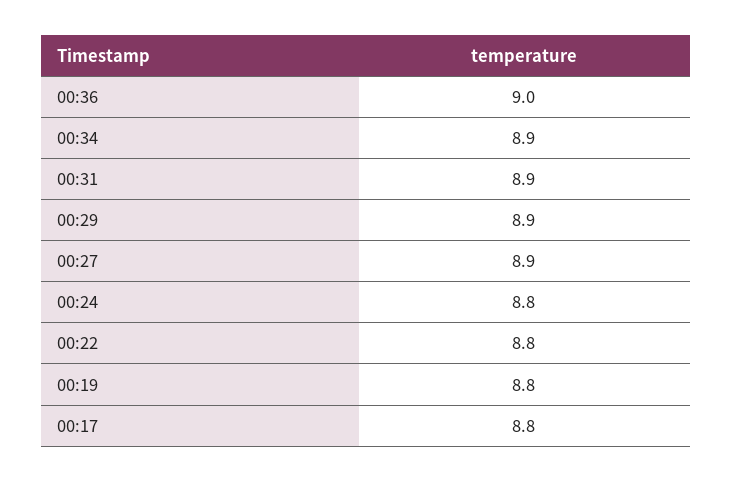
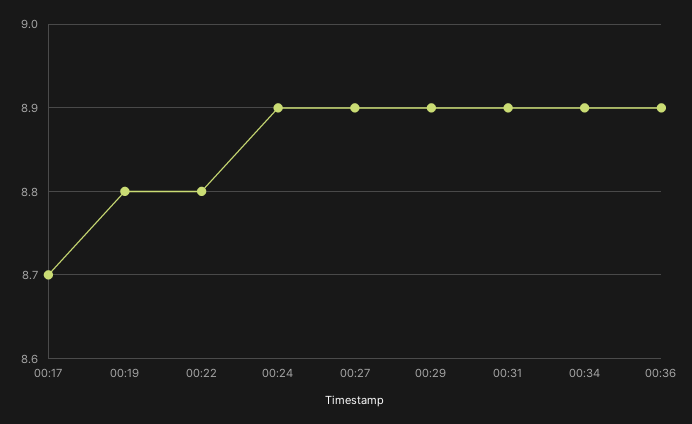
  {
-   "00:36": 9,
+   "00:36": 8.9,
    "00:34": 8.9,
    "00:31": 8.9,
    "00:29": 8.9,
    "00:27": 8.9,
-   "00:24": 8.8,
+   "00:24": 8.9,
    "00:22": 8.8,
    "00:19": 8.8,
-   "00:17": 8.8
+   "00:17": 8.7
  }

